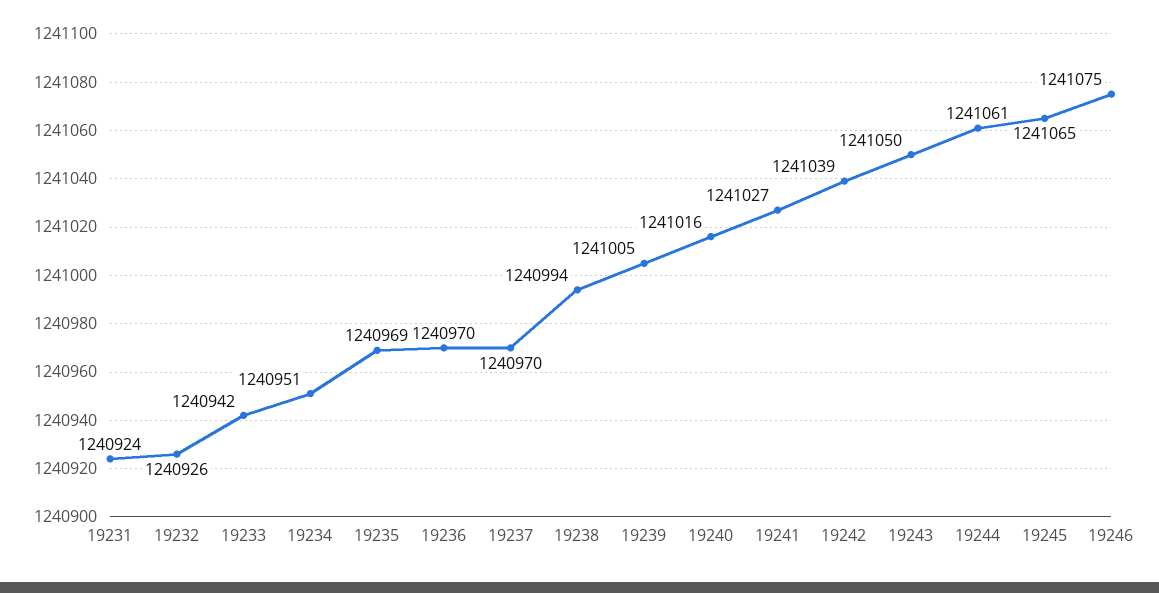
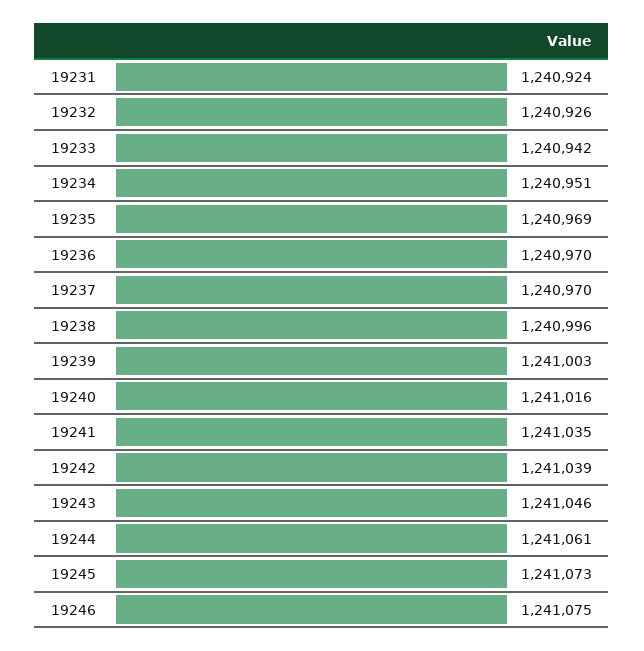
  {
    "19231": 1240924,
    "19232": 1240926,
    "19233": 1240942,
    "19234": 1240951,
    "19235": 1240969,
    "19236": 1240970,
    "19237": 1240970,
-   "19238": 1240994,
+   "19238": 1240996,
-   "19239": 1241005,
+   "19239": 1241003,
    "19240": 1241016,
-   "19241": 1241027,
+   "19241": 1241035,
    "19242": 1241039,
-   "19243": 1241050,
+   "19243": 1241046,
    "19244": 1241061,
-   "19245": 1241065,
+   "19245": 1241073,
    "19246": 1241075
  }

